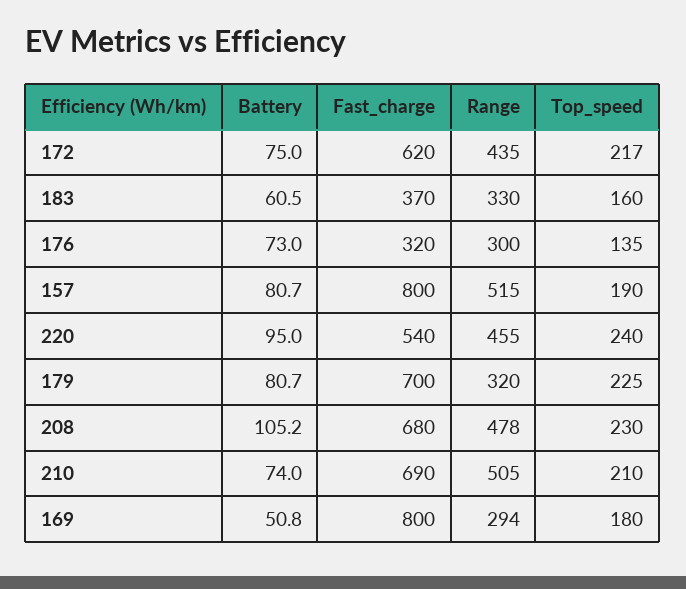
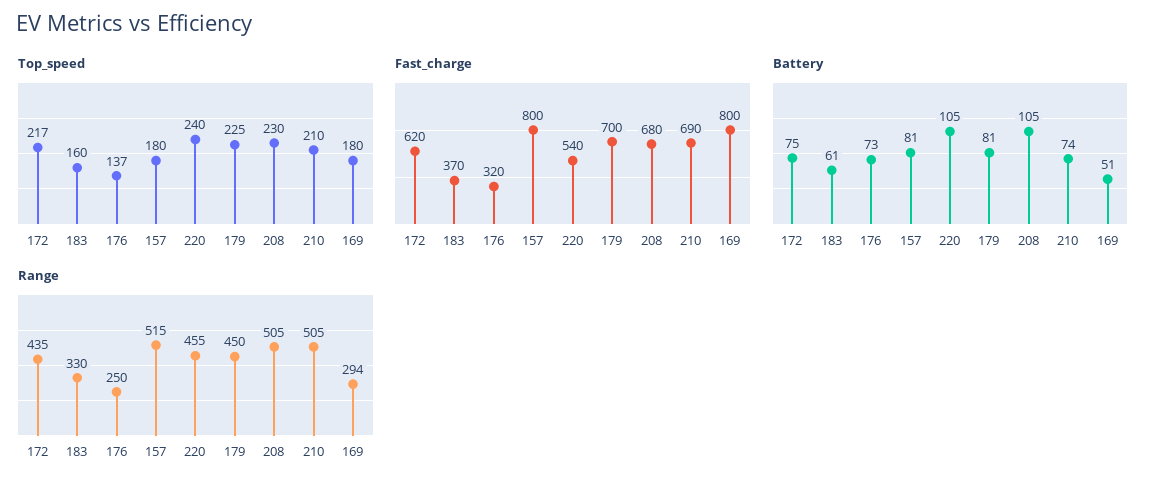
  {
    "Battery": {
      "172": 75,
      "183": 60.5,
      "176": 73,
      "157": 80.7,
-     "220": 95,
+     "220": 105,
      "179": 80.7,
      "208": 105.2,
      "210": 74,
      "169": 50.8
    },
    "Fast_charge": {
      "172": 620,
      "183": 370,
      "176": 320,
      "157": 800,
      "220": 540,
      "179": 700,
      "208": 680,
      "210": 690,
      "169": 800
    },
    "Range": {
      "172": 435,
      "183": 330,
-     "176": 300,
+     "176": 250,
      "157": 515,
      "220": 455,
-     "179": 320,
+     "179": 450,
-     "208": 478,
+     "208": 505,
      "210": 505,
      "169": 294
    },
    "Top_speed": {
      "172": 217,
      "183": 160,
-     "176": 135,
+     "176": 137,
-     "157": 190,
+     "157": 180,
      "220": 240,
      "179": 225,
      "208": 230,
      "210": 210,
      "169": 180
    }
  }

